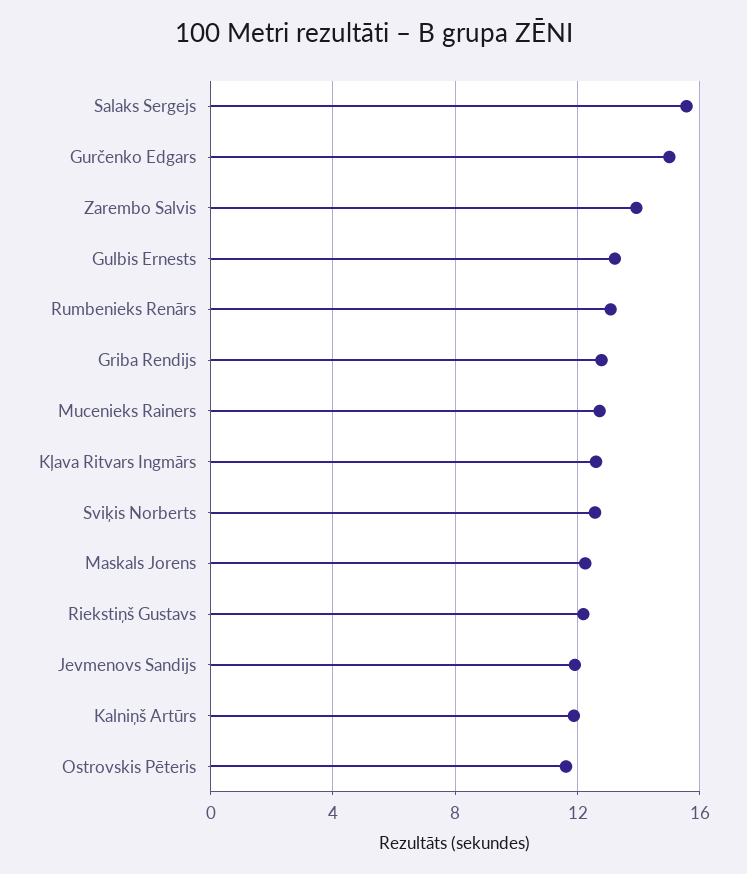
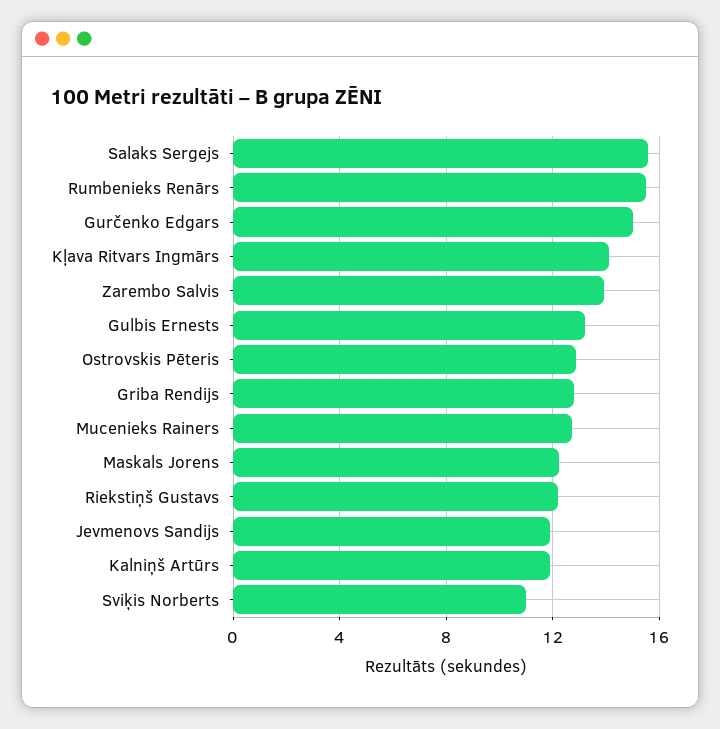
  {
    "Salaks Sergejs": 15.5,
    "Gurčenko Edgars": 15,
    "Zarembo Salvis": 14,
    "Gulbis Ernests": 13,
-   "Rumbenieks Renārs": 13,
+   "Rumbenieks Renārs": 15.5,
    "Griba Rendijs": 13,
    "Mucenieks Rainers": 12.5,
-   "Kļava Ritvars Ingmārs": 12.5,
+   "Kļava Ritvars Ingmārs": 14,
-   "Sviķis Norberts": 12.5,
+   "Sviķis Norberts": 11,
    "Maskals Jorens": 12.5,
    "Riekstiņš Gustavs": 12,
    "Jevmenovs Sandijs": 12,
    "Kalniņš Artūrs": 12,
-   "Ostrovskis Pēteris": 11.5
+   "Ostrovskis Pēteris": 13
  }

